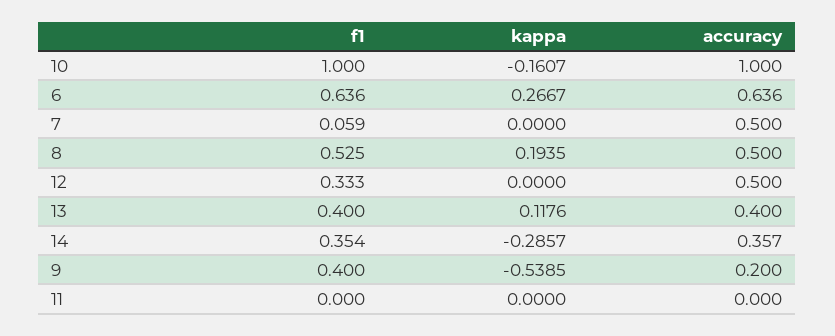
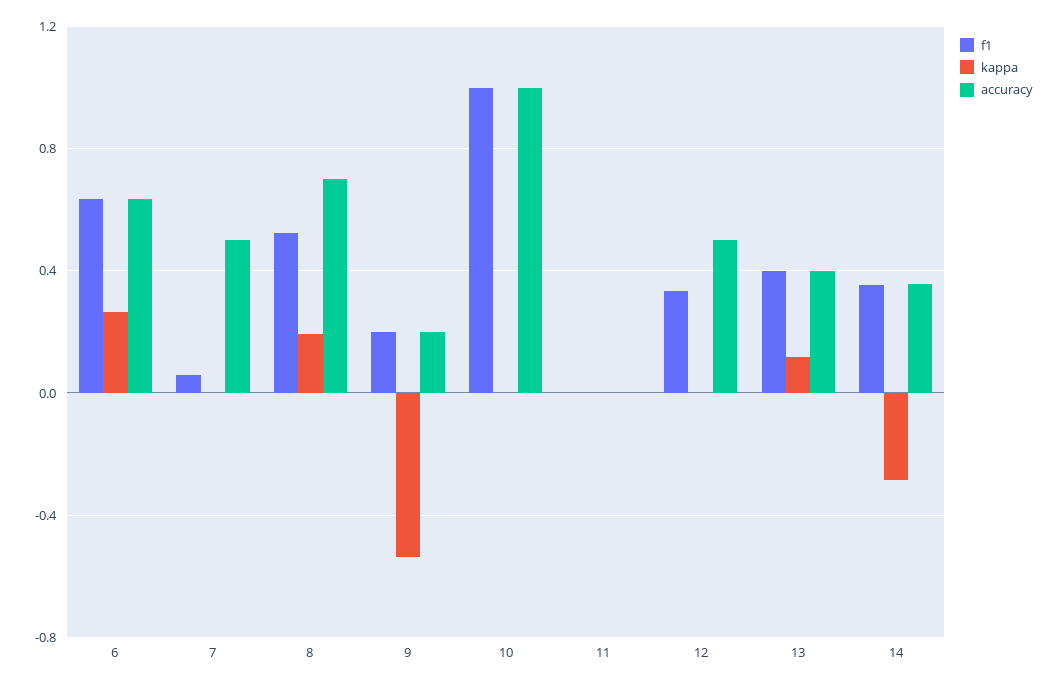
  {
    "f1": {
      "10": 1,
      "6": 0.636,
      "7": 0.059,
      "8": 0.525,
      "12": 0.333,
      "13": 0.4,
      "14": 0.354,
-     "9": 0.4,
+     "9": 0.2,
      "11": 0
    },
    "kappa": {
-     "10": -0.1607,
+     "10": 0,
      "6": 0.2667,
      "7": 0,
      "8": 0.1935,
      "12": 0,
      "13": 0.1176,
      "14": -0.2857,
      "9": -0.5385,
      "11": 0
    },
    "accuracy": {
      "10": 1,
      "6": 0.636,
      "7": 0.5,
-     "8": 0.5,
+     "8": 0.7,
      "12": 0.5,
      "13": 0.4,
      "14": 0.357,
      "9": 0.2,
      "11": 0
    }
  }

